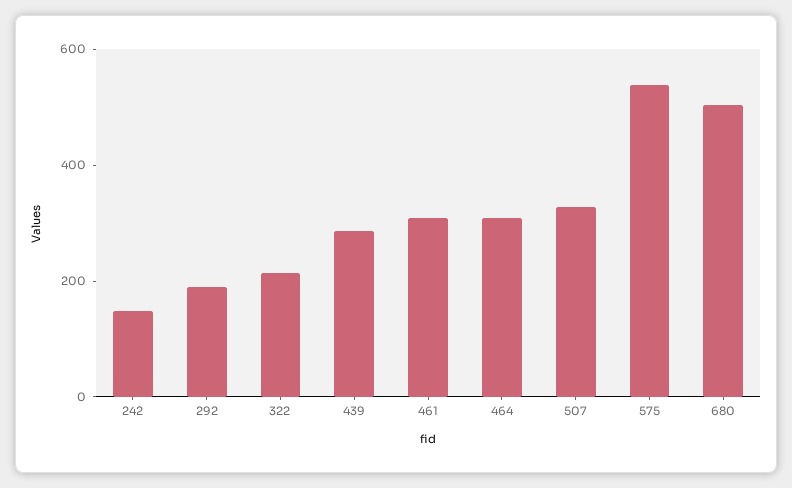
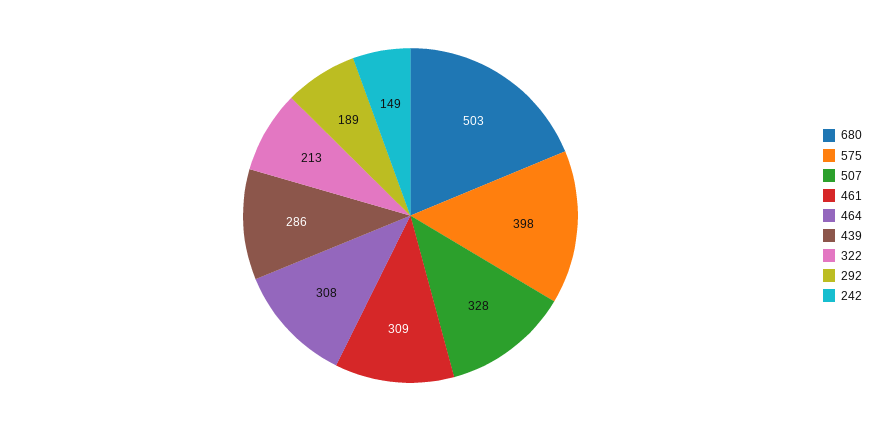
  {
    "242": 149,
    "292": 189,
    "322": 213,
    "439": 286,
    "461": 309,
    "464": 308,
    "507": 328,
-   "575": 550,
+   "575": 398,
    "680": 503
  }

